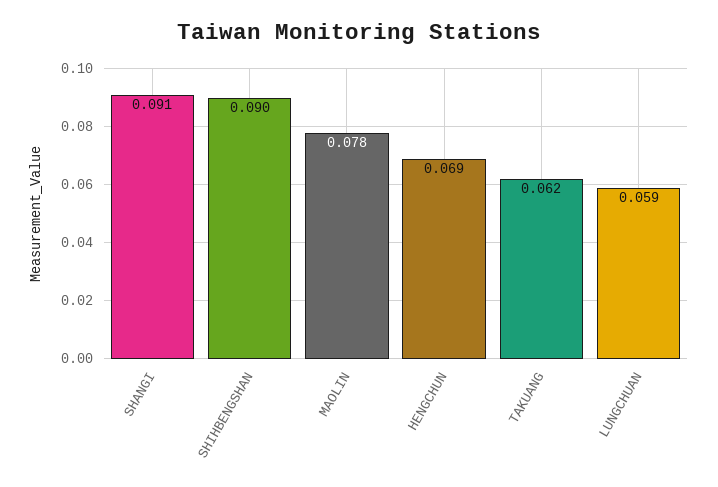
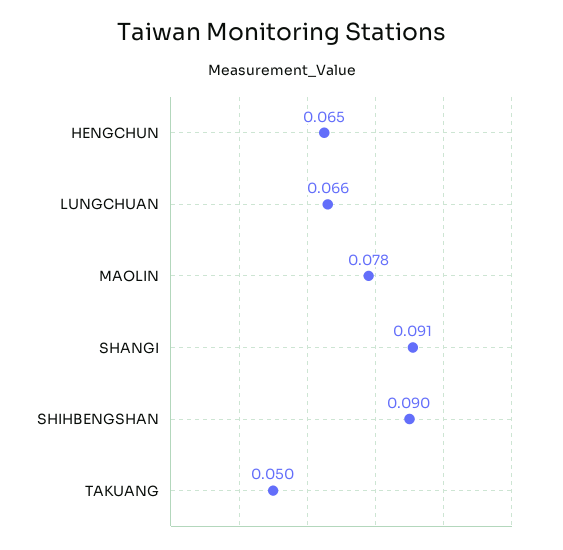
  {
    "SHANGI": 0.091,
    "SHIHBENGSHAN": 0.09,
    "MAOLIN": 0.078,
-   "HENGCHUN": 0.069,
+   "HENGCHUN": 0.065,
-   "TAKUANG": 0.062,
+   "TAKUANG": 0.05,
-   "LUNGCHUAN": 0.059
+   "LUNGCHUAN": 0.066
  }

